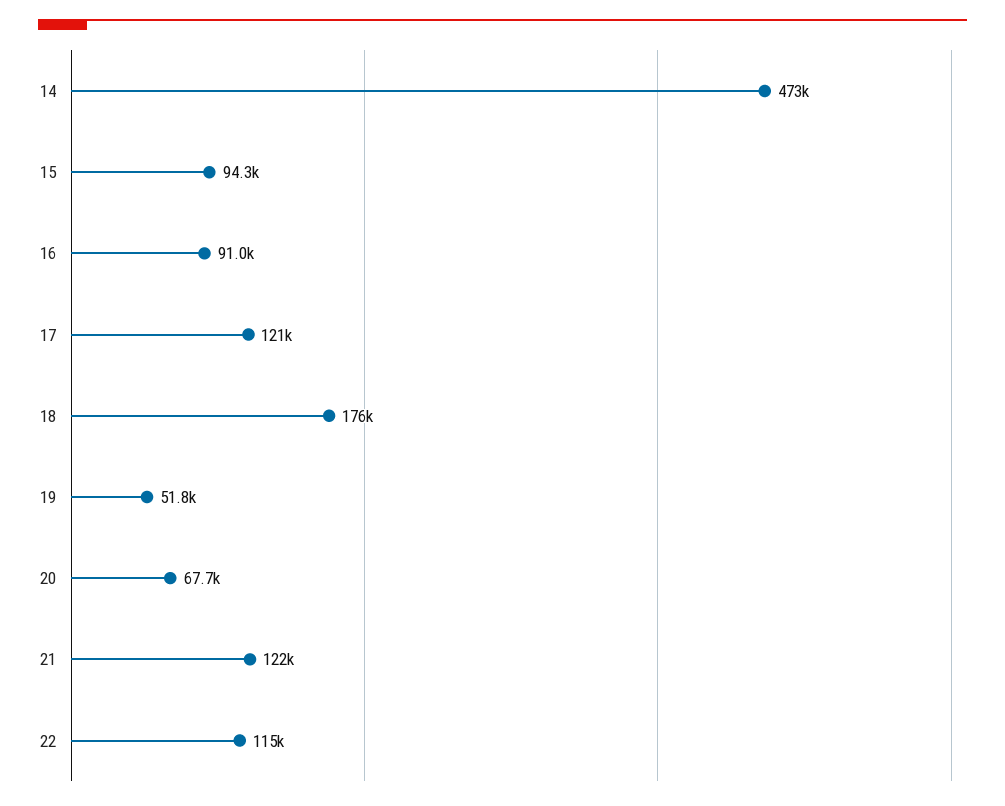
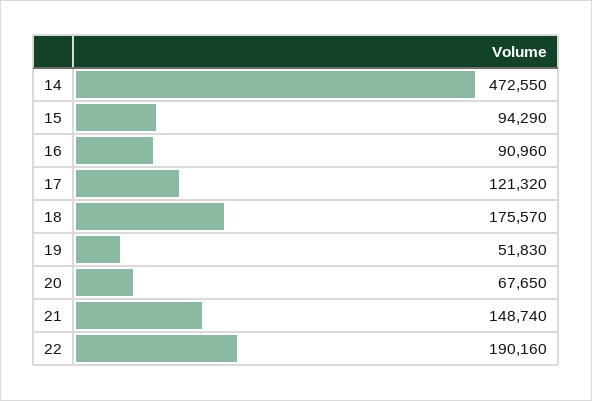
  {
    "14": 472550,
    "15": 94290,
    "16": 90960,
    "17": 121320,
    "18": 175570,
    "19": 51830,
    "20": 67650,
-   "21": 122000,
+   "21": 148740,
-   "22": 115000
+   "22": 190160
  }

